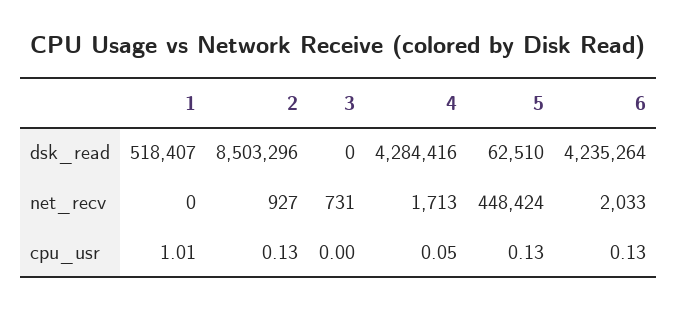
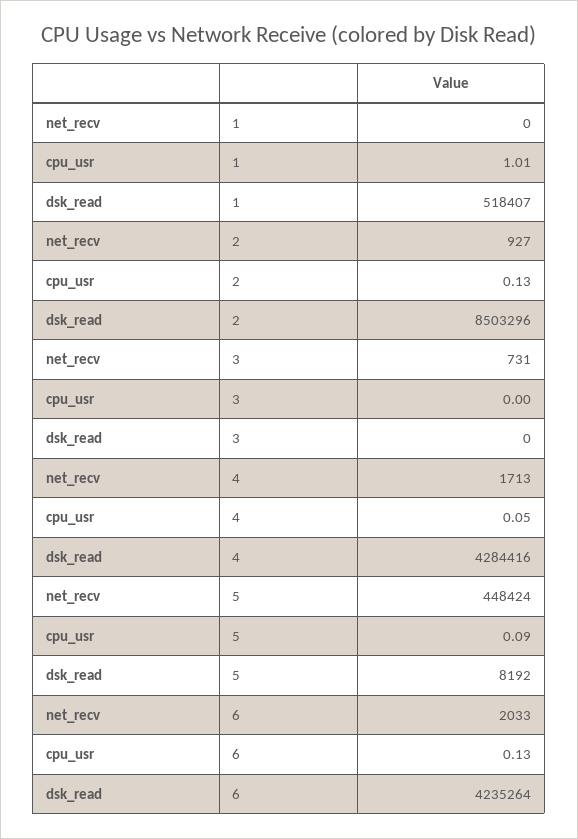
  {
    "1": {
      "dsk_read": 518407,
      "net_recv": 0,
      "cpu_usr": 1.01
    },
    "2": {
      "dsk_read": 8503296,
      "net_recv": 927,
      "cpu_usr": 0.13
    },
    "3": {
      "dsk_read": 0,
      "net_recv": 731,
      "cpu_usr": 0
    },
    "4": {
      "dsk_read": 4284416,
      "net_recv": 1713,
      "cpu_usr": 0.05
    },
    "5": {
-     "dsk_read": 62510,
+     "dsk_read": 8192,
      "net_recv": 448424,
-     "cpu_usr": 0.13
+     "cpu_usr": 0.09
    },
    "6": {
      "dsk_read": 4235264,
      "net_recv": 2033,
      "cpu_usr": 0.13
    }
  }

